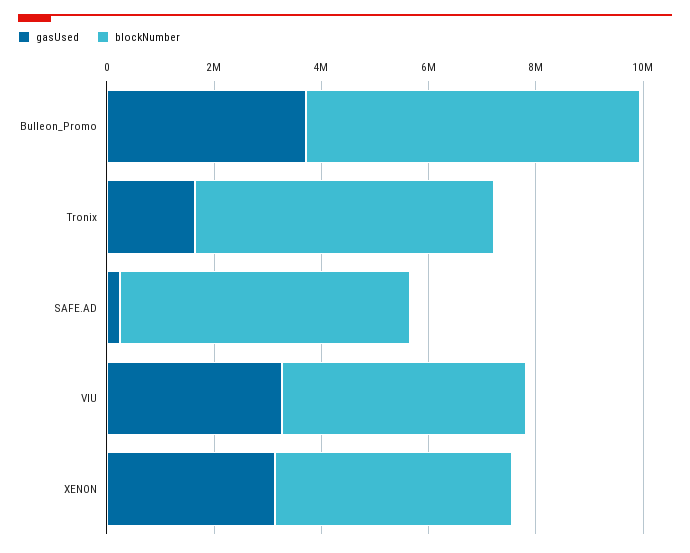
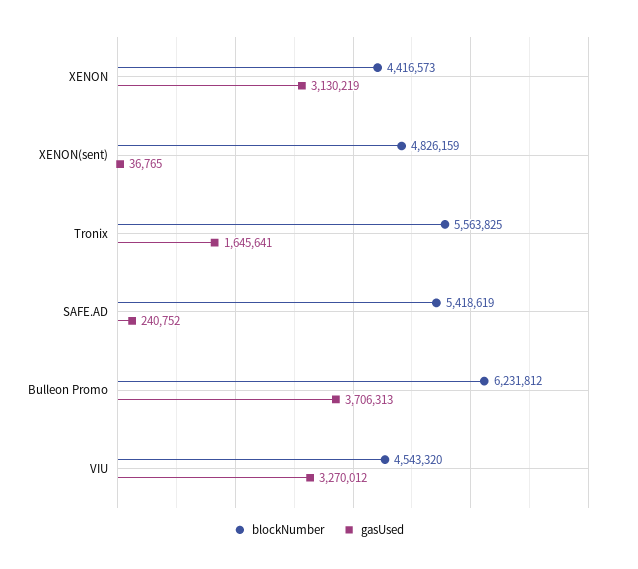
  {
    "gasUsed": {
      "Bulleon_Promo": 3706313,
      "Tronix": 1645641,
      "SAFE.AD": 240752,
      "VIU": 3270012,
-     "XENON": 3130219
+     "XENON": 3130219,
+     "XENON(sent)": 36765
    },
    "blockNumber": {
      "Bulleon_Promo": 6231812,
      "Tronix": 5563825,
      "SAFE.AD": 5418619,
      "VIU": 4543320,
-     "XENON": 4416573
+     "XENON": 4416573,
+     "XENON(sent)": 4826159
    }
  }

